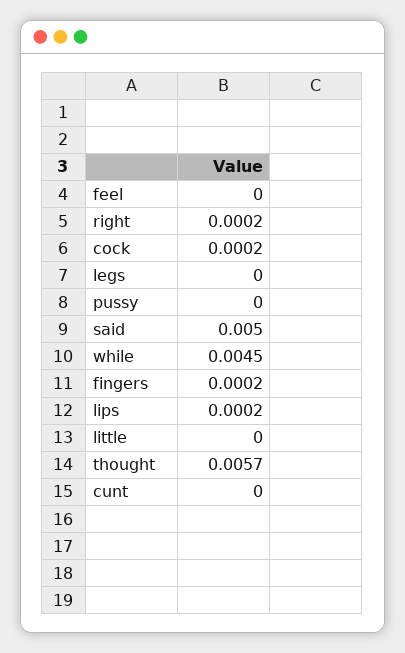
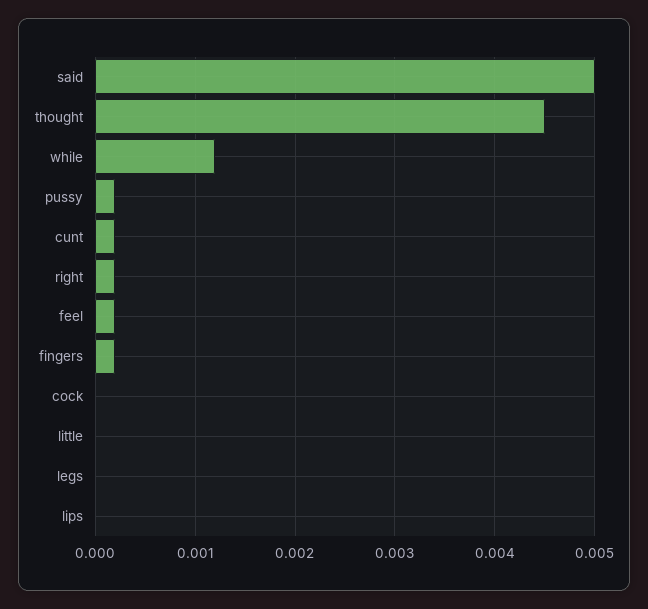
  {
-   "feel": 0,
+   "feel": 0.0002,
    "right": 0.0002,
-   "cock": 0.0002,
+   "cock": 0,
    "legs": 0,
-   "pussy": 0,
+   "pussy": 0.0002,
    "said": 0.005,
-   "while": 0.0045,
+   "while": 0.0012,
    "fingers": 0.0002,
-   "lips": 0.0002,
+   "lips": 0,
    "little": 0,
-   "thought": 0.0057,
+   "thought": 0.0045,
-   "cunt": 0
+   "cunt": 0.0002
  }

